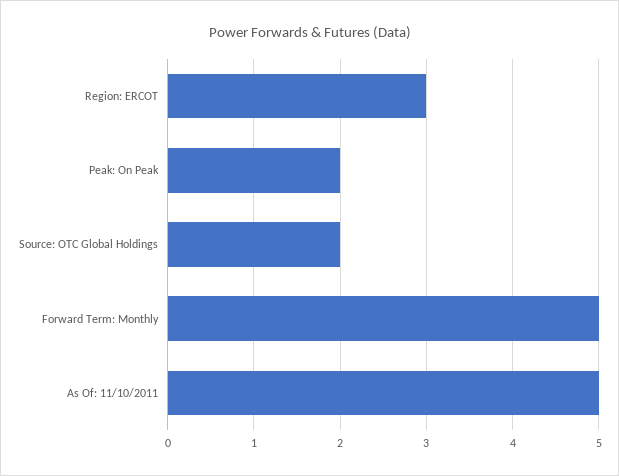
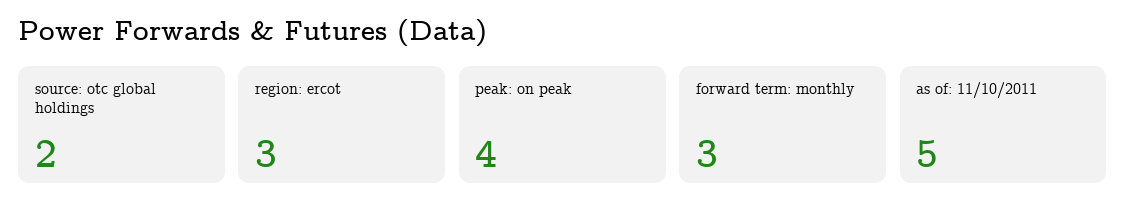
  {
    "Region: ERCOT": 3,
-   "Peak: On Peak": 2,
+   "Peak: On Peak": 4,
    "Source: OTC Global Holdings": 2,
-   "Forward Term: Monthly": 5,
+   "Forward Term: Monthly": 3,
    "As Of: 11/10/2011": 5
  }

